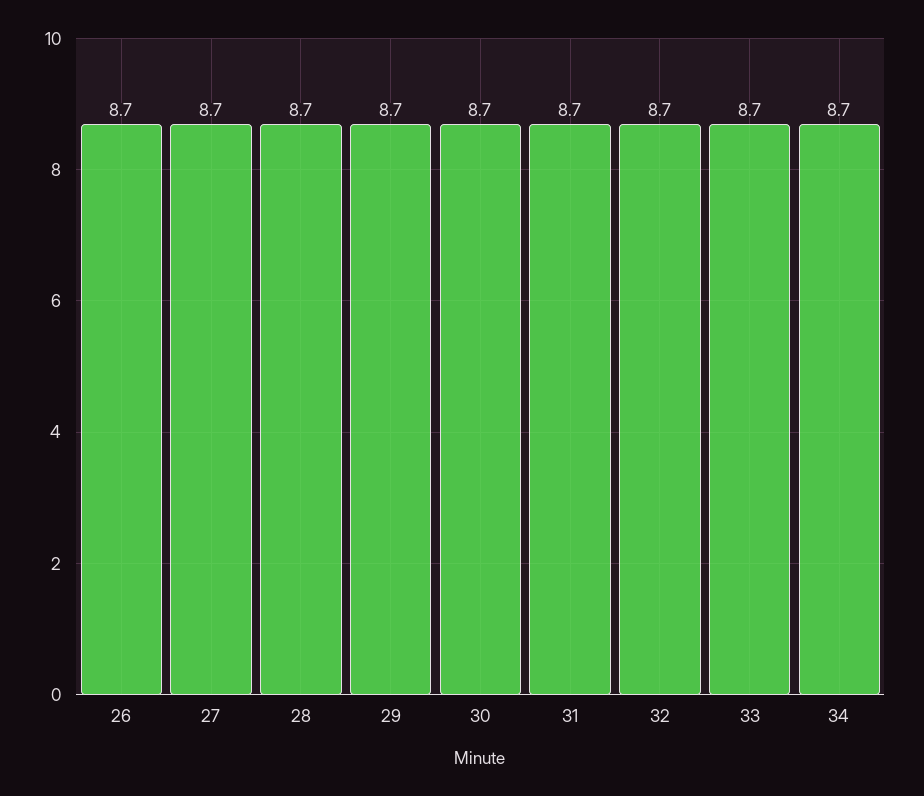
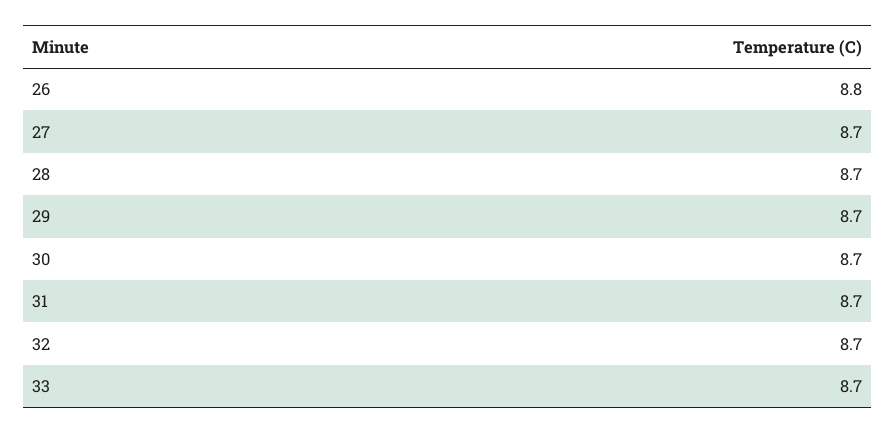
  {
-   "26": 8.7,
+   "26": 8.8,
    "27": 8.7,
    "28": 8.7,
    "29": 8.7,
    "30": 8.7,
    "31": 8.7,
    "32": 8.7,
-   "33": 8.7,
+   "33": 8.7
-   "34": 8.7
  }

